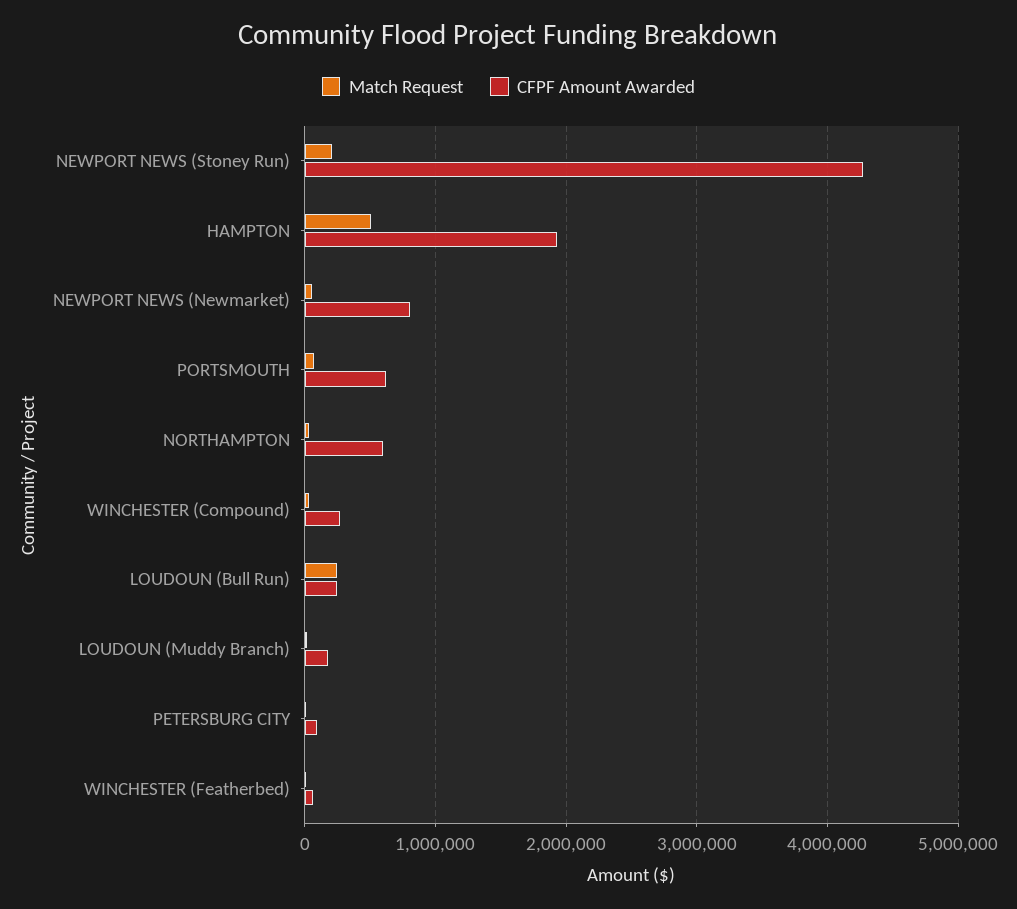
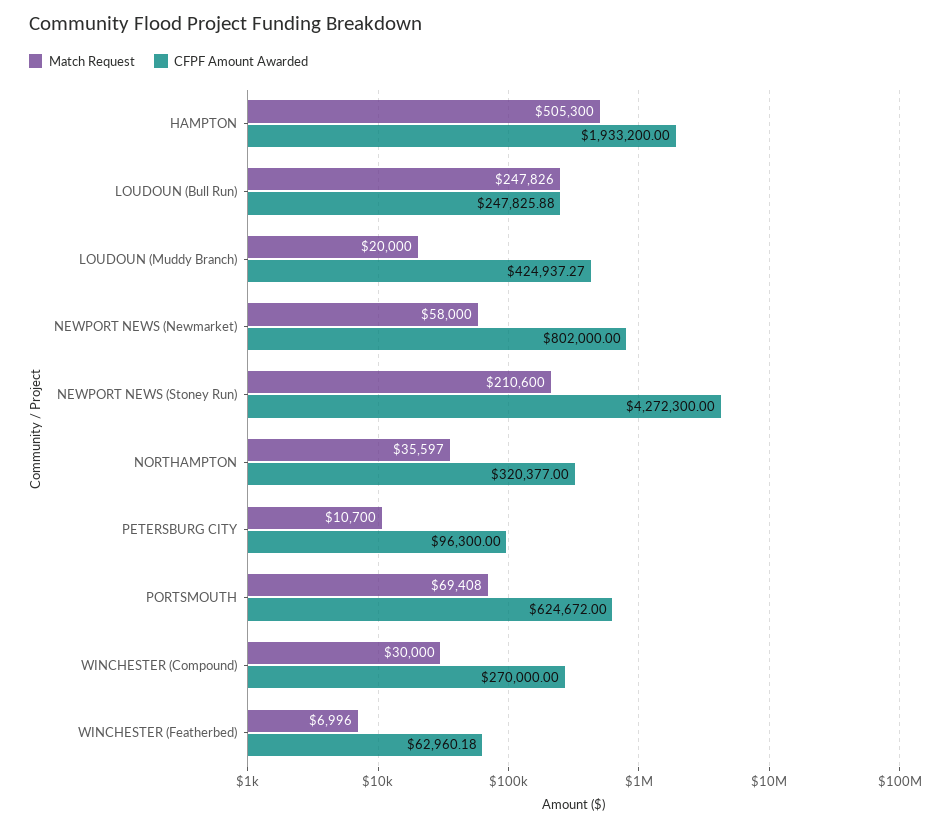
  {
    "Match Request": {
      "NEWPORT NEWS (Stoney Run)": 210600,
      "HAMPTON": 505300,
      "NEWPORT NEWS (Newmarket)": 58000,
      "PORTSMOUTH": 69408,
      "NORTHAMPTON": 35597,
      "WINCHESTER (Compound)": 30000,
      "LOUDOUN (Bull Run)": 247826,
      "LOUDOUN (Muddy Branch)": 20000,
      "PETERSBURG CITY": 10700,
      "WINCHESTER (Featherbed)": 6996
    },
    "CFPF Amount Awarded": {
      "NEWPORT NEWS (Stoney Run)": 4272300,
      "HAMPTON": 1933200,
      "NEWPORT NEWS (Newmarket)": 802000,
      "PORTSMOUTH": 624672,
-     "NORTHAMPTON": 600000,
+     "NORTHAMPTON": 320377,
      "WINCHESTER (Compound)": 270000,
      "LOUDOUN (Bull Run)": 247825.88,
-     "LOUDOUN (Muddy Branch)": 200000,
+     "LOUDOUN (Muddy Branch)": 424937.27,
      "PETERSBURG CITY": 96300,
      "WINCHESTER (Featherbed)": 62960.18
    }
  }

